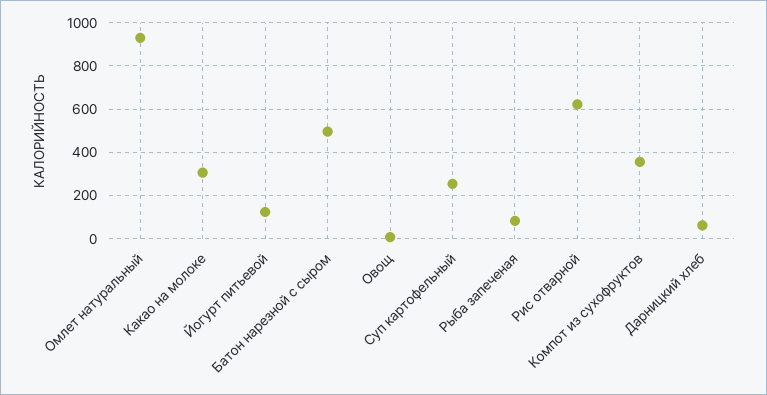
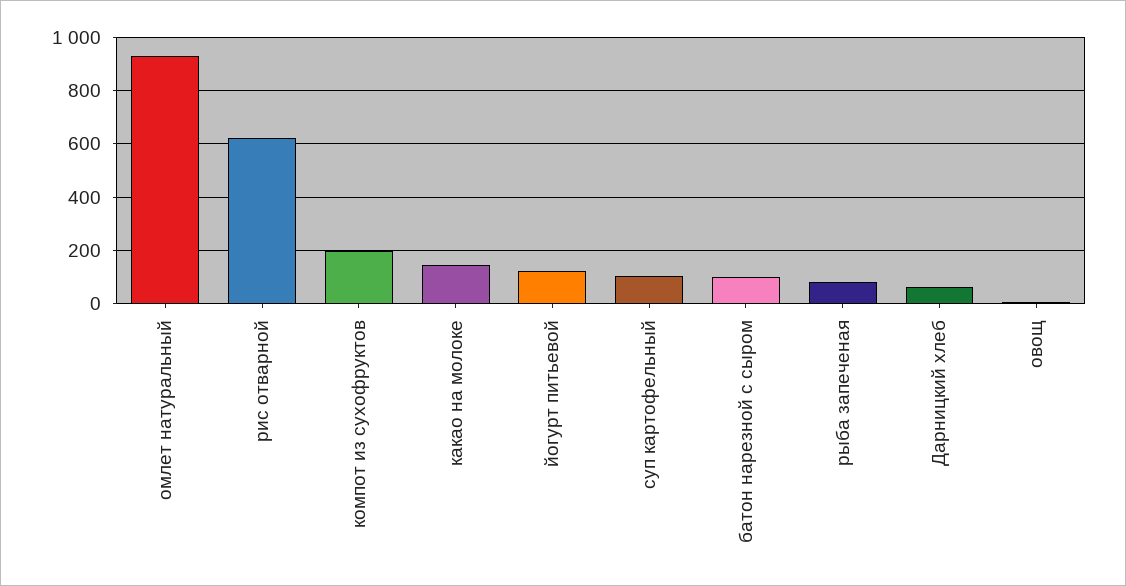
  {
    "Омлет натуральный": 925,
-   "Какао на молоке": 300,
+   "Какао на молоке": 150,
    "Йогурт питьевой": 125,
-   "Батон нарезной с сыром": 500,
+   "Батон нарезной с сыром": 100,
    "Овощ": 0,
-   "Суп картофельный": 250,
+   "Суп картофельный": 100,
    "Рыба запеченая": 75,
    "Рис отварной": 625,
-   "Компот из сухофруктов": 350,
+   "Компот из сухофруктов": 200,
    "Дарницкий хлеб": 50
  }

